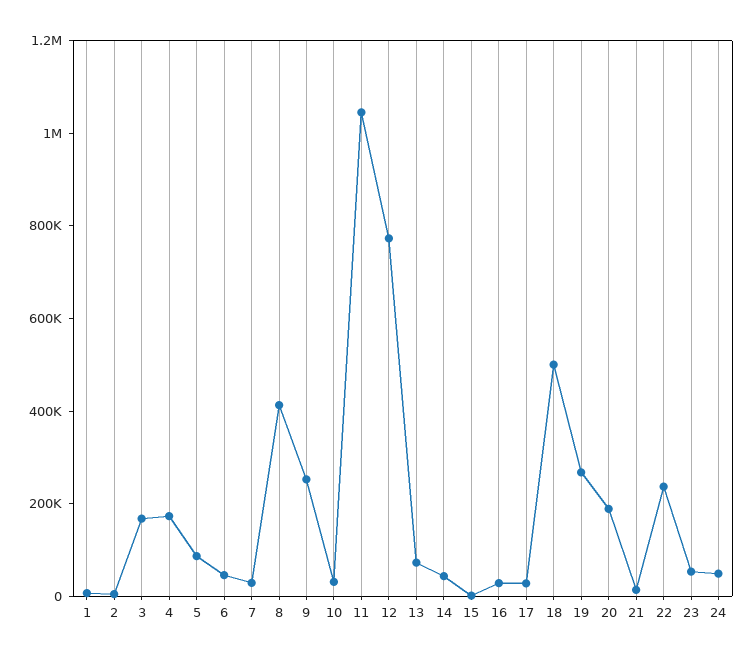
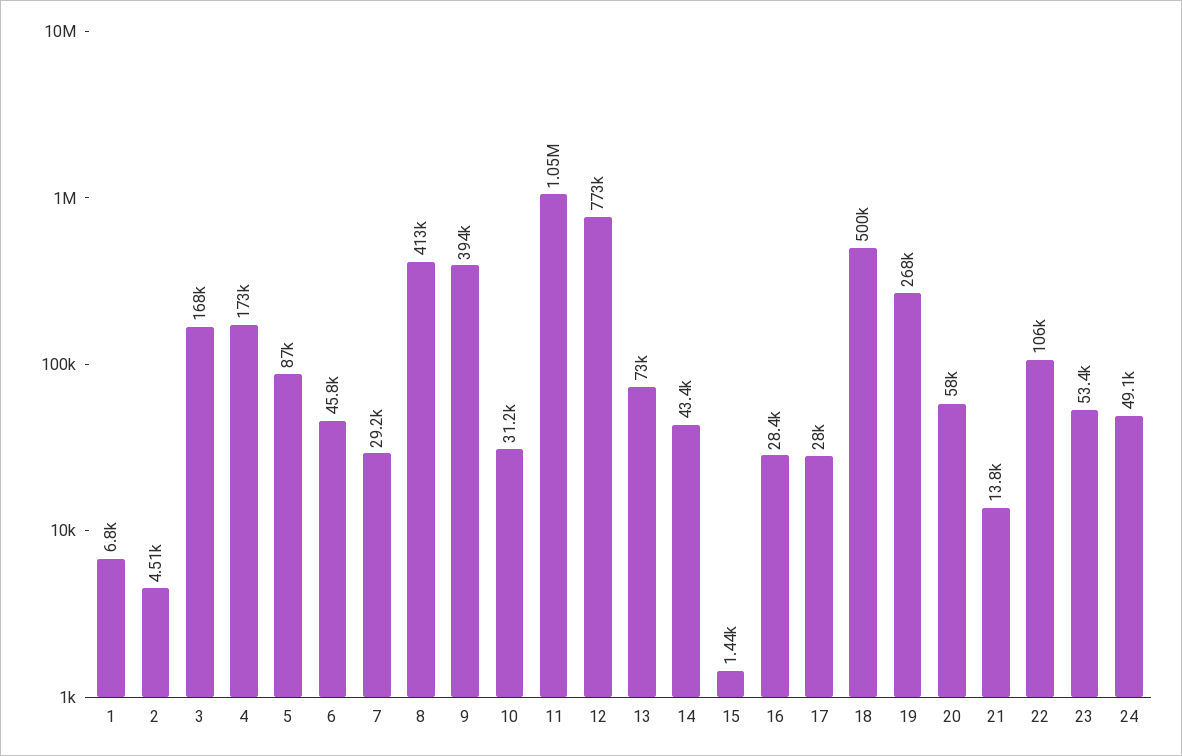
  {
    "1": 6800,
    "2": 4510,
    "3": 168000,
    "4": 173000,
    "5": 87000,
    "6": 45800,
    "7": 29200,
    "8": 413000,
-   "9": 250000,
+   "9": 394000,
    "10": 31200,
    "11": 1050000,
    "12": 773000,
    "13": 73000,
    "14": 43400,
    "15": 1440,
    "16": 28400,
    "17": 28000,
    "18": 500000,
    "19": 268000,
-   "20": 200000,
+   "20": 58000,
    "21": 13800,
-   "22": 250000,
+   "22": 106000,
    "23": 53400,
    "24": 49100
  }

